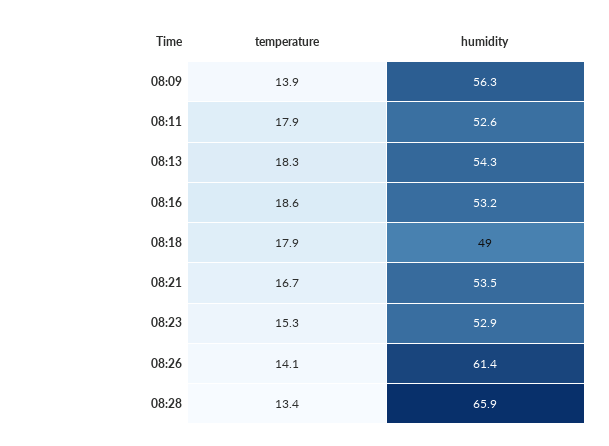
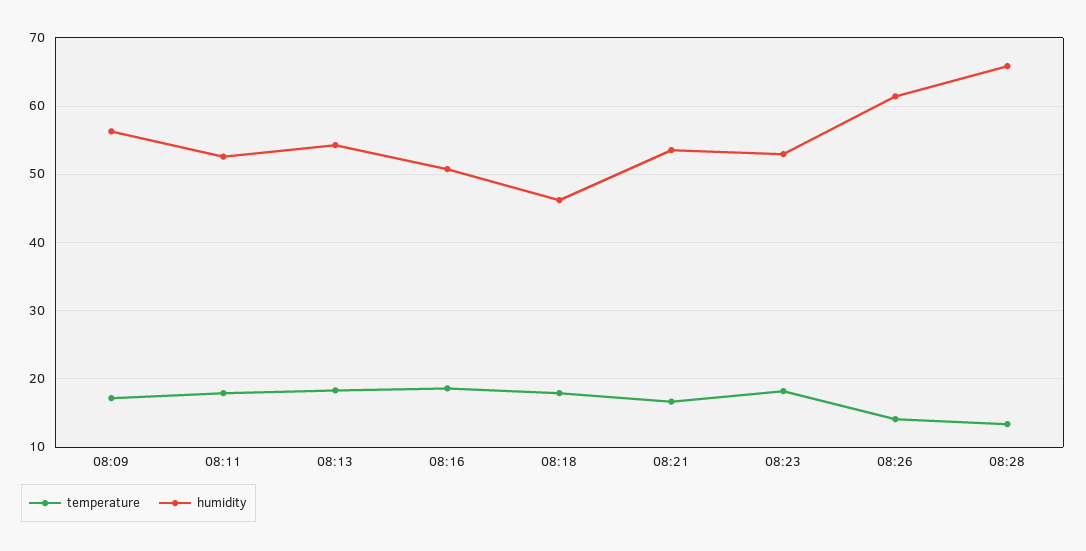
  {
    "temperature": {
-     "08:09": 13.9,
+     "08:09": 17,
      "08:11": 17.9,
      "08:13": 18.3,
      "08:16": 18.6,
      "08:18": 17.9,
      "08:21": 16.7,
-     "08:23": 15.3,
+     "08:23": 18,
      "08:26": 14.1,
      "08:28": 13.4
    },
    "humidity": {
      "08:09": 56.3,
      "08:11": 52.6,
      "08:13": 54.3,
-     "08:16": 53.2,
+     "08:16": 51,
-     "08:18": 49,
+     "08:18": 46,
      "08:21": 53.5,
      "08:23": 52.9,
      "08:26": 61.4,
      "08:28": 65.9
    }
  }

